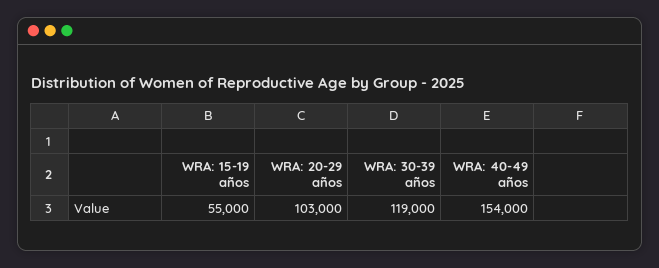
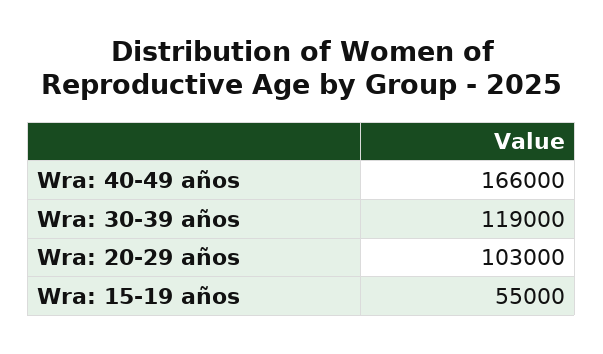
  {
    "WRA: 15-19 años": 55000,
    "WRA: 20-29 años": 103000,
    "WRA: 30-39 años": 119000,
-   "WRA: 40-49 años": 154000
+   "WRA: 40-49 años": 166000
  }

